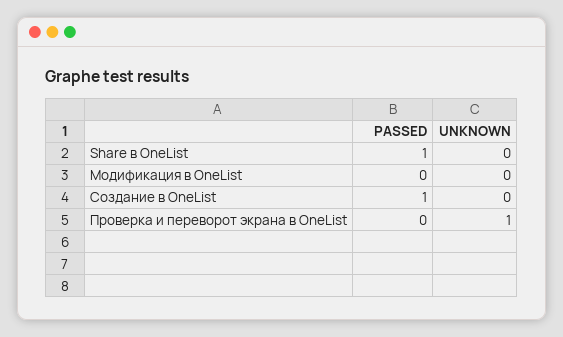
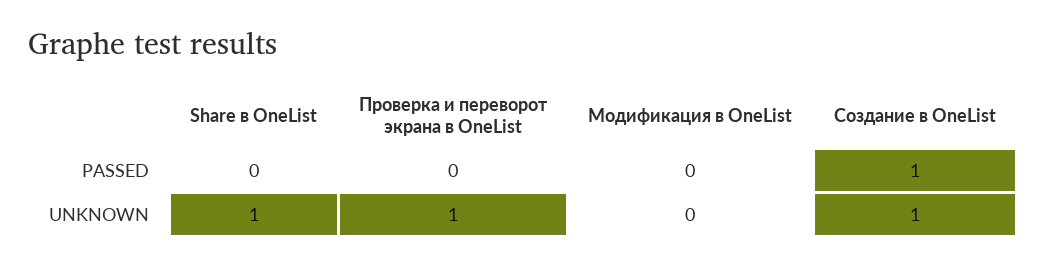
  {
    "PASSED": {
-     "Share в OneList": 1,
+     "Share в OneList": 0,
      "Модификация в OneList": 0,
      "Создание в OneList": 1,
      "Проверка и переворот экрана в OneList": 0
    },
    "UNKNOWN": {
-     "Share в OneList": 0,
+     "Share в OneList": 1,
      "Модификация в OneList": 0,
-     "Создание в OneList": 0,
+     "Создание в OneList": 1,
      "Проверка и переворот экрана в OneList": 1
    }
  }

